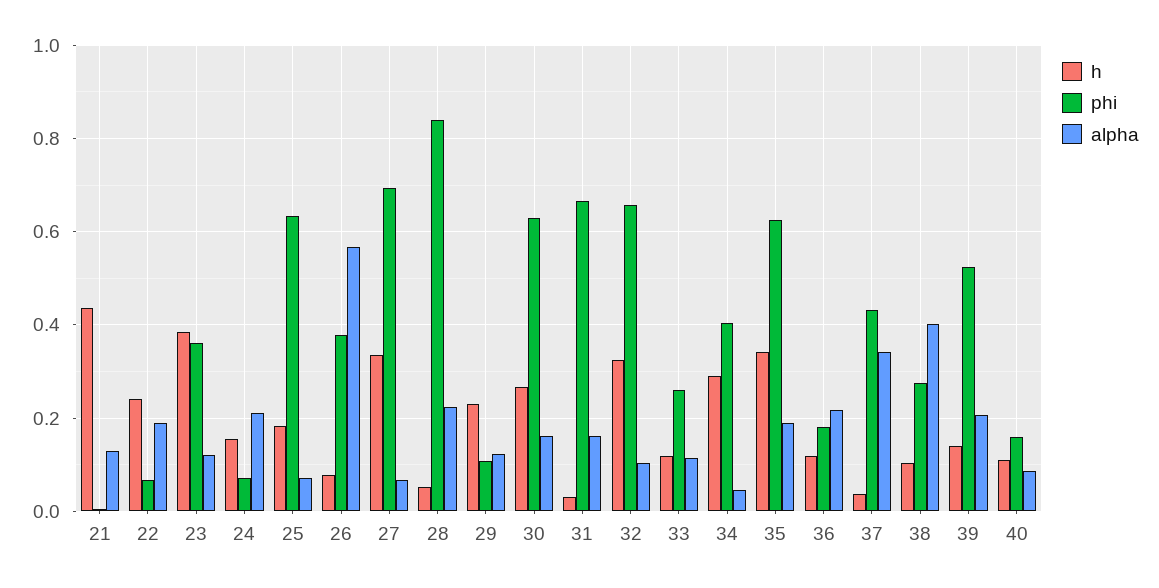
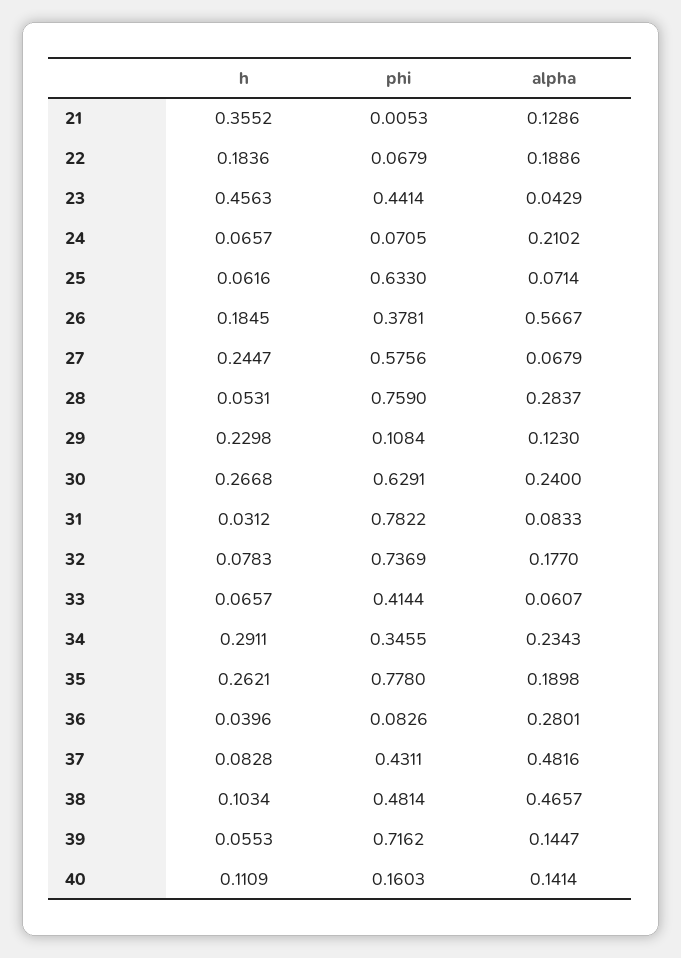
  {
    "h": {
-     "21": 0.44,
+     "21": 0.3552,
-     "22": 0.24,
+     "22": 0.1836,
-     "23": 0.38,
+     "23": 0.4563,
-     "24": 0.16,
+     "24": 0.0657,
-     "25": 0.18,
+     "25": 0.0616,
-     "26": 0.08,
+     "26": 0.1845,
-     "27": 0.34,
+     "27": 0.2447,
      "28": 0.0531,
      "29": 0.2298,
      "30": 0.2668,
      "31": 0.0312,
-     "32": 0.32,
+     "32": 0.0783,
-     "33": 0.12,
+     "33": 0.0657,
      "34": 0.2911,
-     "35": 0.34,
+     "35": 0.2621,
-     "36": 0.12,
+     "36": 0.0396,
-     "37": 0.04,
+     "37": 0.0828,
      "38": 0.1034,
-     "39": 0.14,
+     "39": 0.0553,
      "40": 0.1109
    },
    "phi": {
      "21": 0.0053,
      "22": 0.0679,
-     "23": 0.36,
+     "23": 0.4414,
      "24": 0.0705,
      "25": 0.633,
      "26": 0.3781,
-     "27": 0.7,
+     "27": 0.5756,
-     "28": 0.84,
+     "28": 0.759,
      "29": 0.1084,
      "30": 0.6291,
-     "31": 0.66,
+     "31": 0.7822,
-     "32": 0.66,
+     "32": 0.7369,
-     "33": 0.26,
+     "33": 0.4144,
-     "34": 0.4,
+     "34": 0.3455,
-     "35": 0.62,
+     "35": 0.778,
-     "36": 0.18,
+     "36": 0.0826,
      "37": 0.4311,
-     "38": 0.28,
+     "38": 0.4814,
-     "39": 0.52,
+     "39": 0.7162,
      "40": 0.1603
    },
    "alpha": {
      "21": 0.1286,
      "22": 0.1886,
-     "23": 0.12,
+     "23": 0.0429,
      "24": 0.2102,
      "25": 0.0714,
      "26": 0.5667,
      "27": 0.0679,
-     "28": 0.22,
+     "28": 0.2837,
      "29": 0.123,
-     "30": 0.16,
+     "30": 0.24,
-     "31": 0.16,
+     "31": 0.0833,
-     "32": 0.1,
+     "32": 0.177,
-     "33": 0.12,
+     "33": 0.0607,
-     "34": 0.04,
+     "34": 0.2343,
      "35": 0.1898,
-     "36": 0.22,
+     "36": 0.2801,
-     "37": 0.34,
+     "37": 0.4816,
-     "38": 0.4,
+     "38": 0.4657,
-     "39": 0.2,
+     "39": 0.1447,
-     "40": 0.08
+     "40": 0.1414
    }
  }

